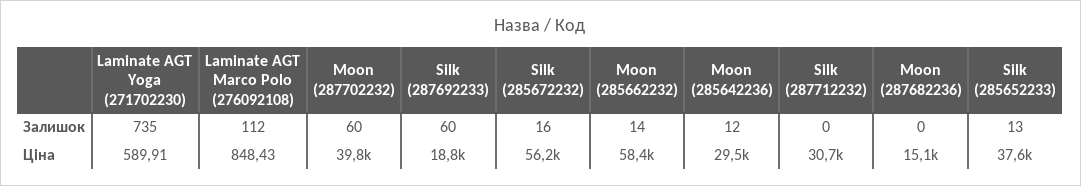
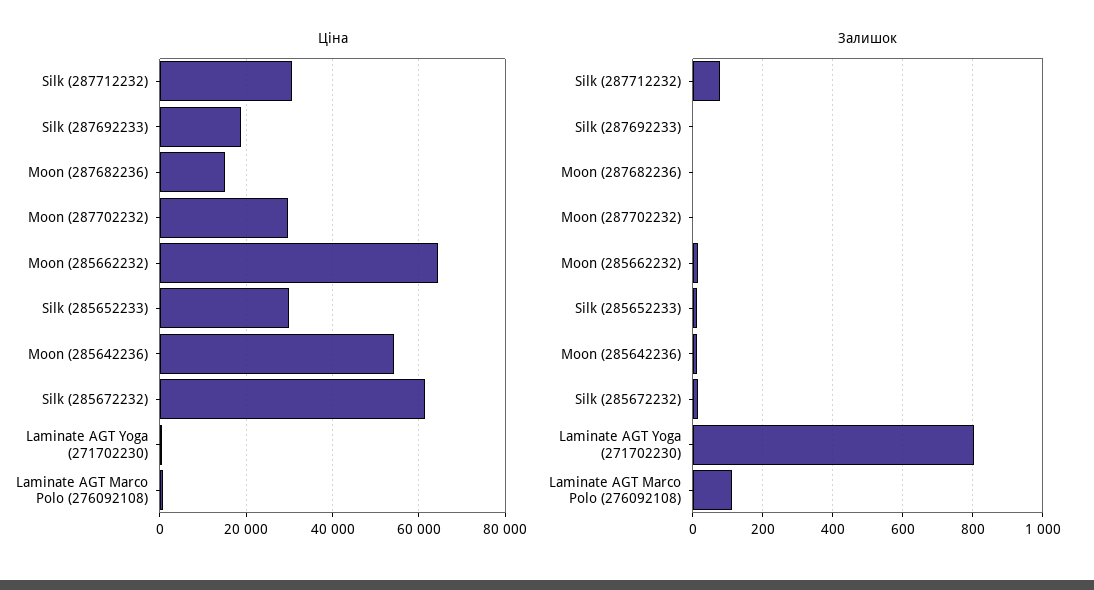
  {
    "Залишок": {
-     "Laminate AGT Yoga (271702230)": 735,
+     "Laminate AGT Yoga (271702230)": 800,
      "Laminate AGT Marco Polo (276092108)": 112,
-     "Moon (287702232)": 60,
+     "Moon (287702232)": 0,
-     "Silk (287692233)": 60,
+     "Silk (287692233)": 0,
      "Silk (285672232)": 16,
      "Moon (285662232)": 14,
      "Moon (285642236)": 12,
-     "Silk (287712232)": 0,
+     "Silk (287712232)": 80,
      "Moon (287682236)": 0,
      "Silk (285652233)": 13
    },
    "Ціна": {
      "Laminate AGT Yoga (271702230)": 589.91,
      "Laminate AGT Marco Polo (276092108)": 848.43,
-     "Moon (287702232)": 39800,
+     "Moon (287702232)": 30000,
      "Silk (287692233)": 18800,
-     "Silk (285672232)": 56200,
+     "Silk (285672232)": 62000,
-     "Moon (285662232)": 58400,
+     "Moon (285662232)": 64000,
-     "Moon (285642236)": 29500,
+     "Moon (285642236)": 54000,
      "Silk (287712232)": 30700,
      "Moon (287682236)": 15100,
-     "Silk (285652233)": 37600
+     "Silk (285652233)": 30000
    }
  }

